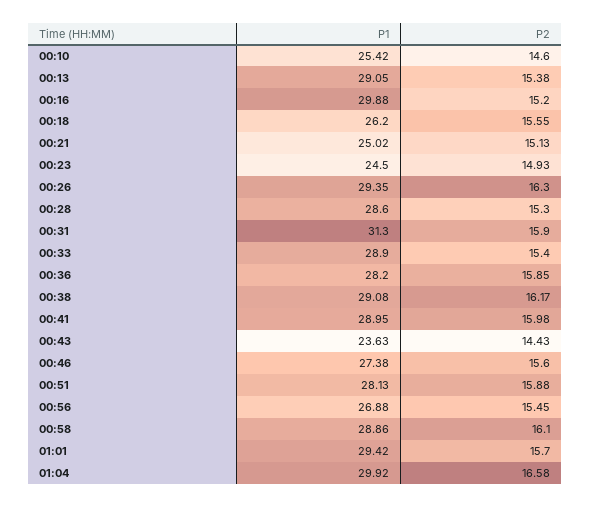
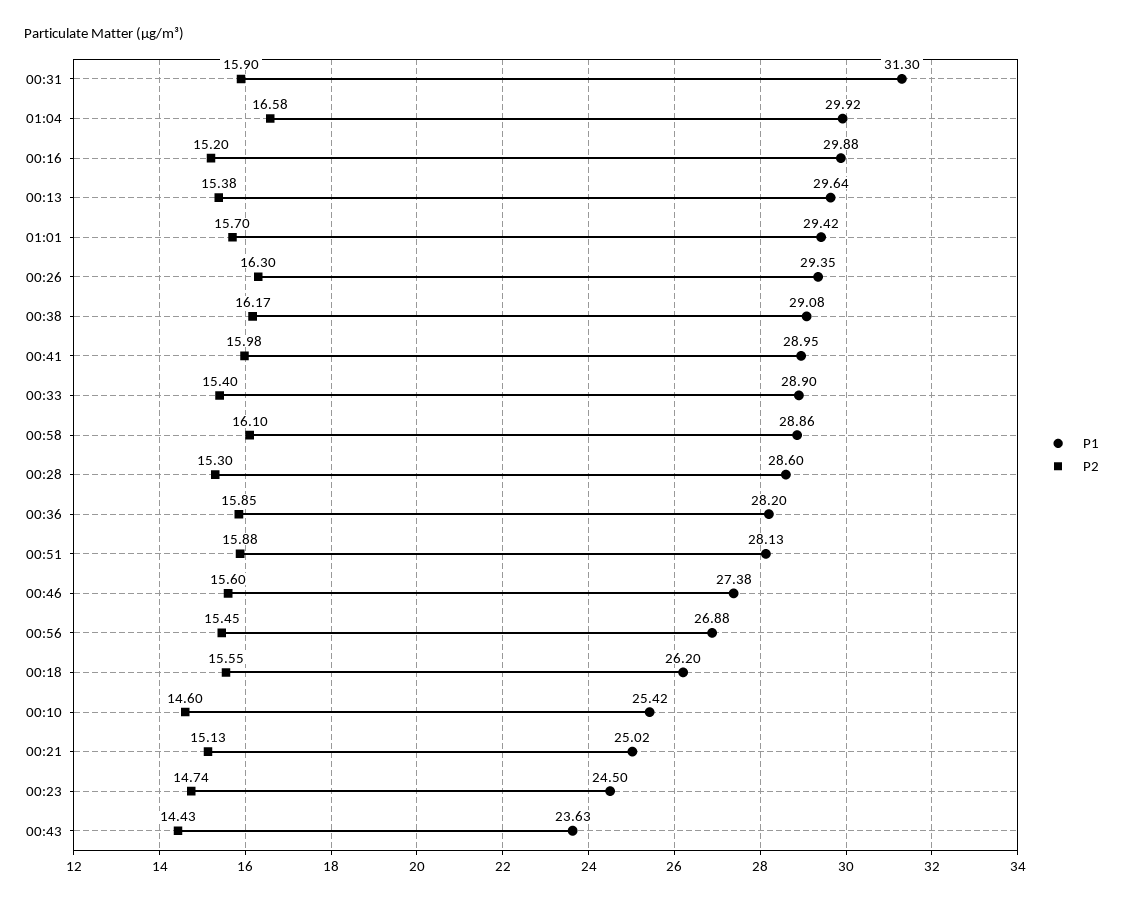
  {
    "P1": {
      "00:10": 25.42,
-     "00:13": 29.05,
+     "00:13": 29.64,
      "00:16": 29.88,
      "00:18": 26.2,
      "00:21": 25.02,
      "00:23": 24.5,
      "00:26": 29.35,
      "00:28": 28.6,
      "00:31": 31.3,
      "00:33": 28.9,
      "00:36": 28.2,
      "00:38": 29.08,
      "00:41": 28.95,
      "00:43": 23.63,
      "00:46": 27.38,
      "00:51": 28.13,
      "00:56": 26.88,
      "00:58": 28.86,
      "01:01": 29.42,
      "01:04": 29.92
    },
    "P2": {
      "00:10": 14.6,
      "00:13": 15.38,
      "00:16": 15.2,
      "00:18": 15.55,
      "00:21": 15.13,
-     "00:23": 14.93,
+     "00:23": 14.74,
      "00:26": 16.3,
      "00:28": 15.3,
      "00:31": 15.9,
      "00:33": 15.4,
      "00:36": 15.85,
      "00:38": 16.17,
      "00:41": 15.98,
      "00:43": 14.43,
      "00:46": 15.6,
      "00:51": 15.88,
      "00:56": 15.45,
      "00:58": 16.1,
      "01:01": 15.7,
      "01:04": 16.58
    }
  }

